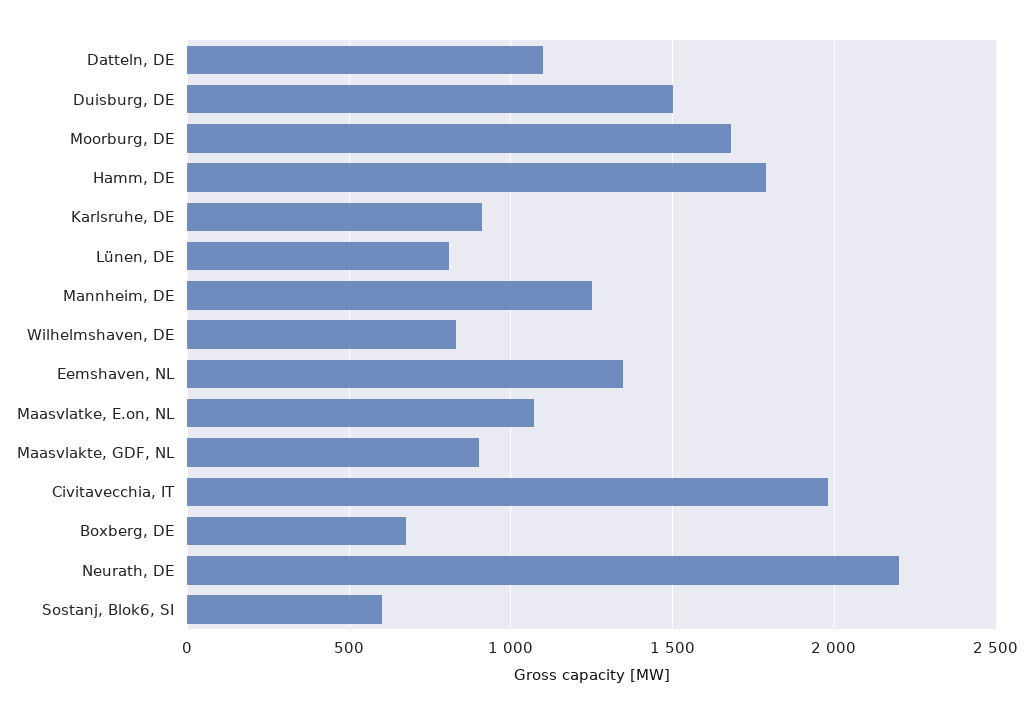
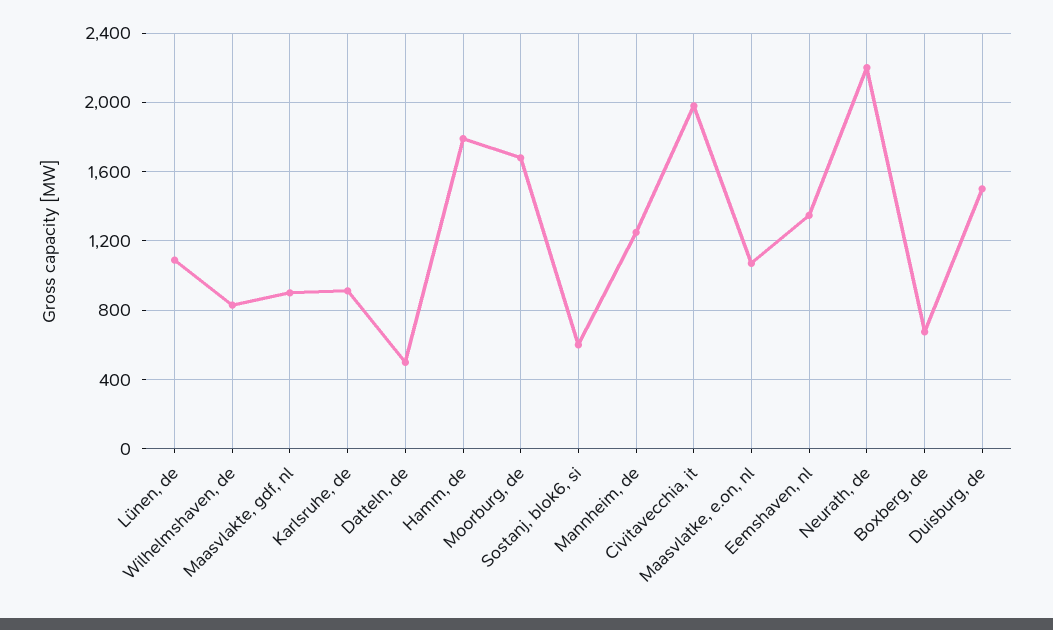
  {
-   "Datteln, DE": 1100,
+   "Datteln, DE": 500,
    "Duisburg, DE": 1500,
    "Moorburg, DE": 1700,
    "Hamm, DE": 1800,
    "Karlsruhe, DE": 900,
-   "Lünen, DE": 800,
+   "Lünen, DE": 1100,
    "Mannheim, DE": 1250,
    "Wilhelmshaven, DE": 850,
    "Eemshaven, NL": 1350,
    "Maasvlatke, E.on, NL": 1050,
    "Maasvlakte, GDF, NL": 900,
    "Civitavecchia, IT": 2000,
    "Boxberg, DE": 700,
    "Neurath, DE": 2200,
    "Sostanj, Blok6, SI": 600
  }

